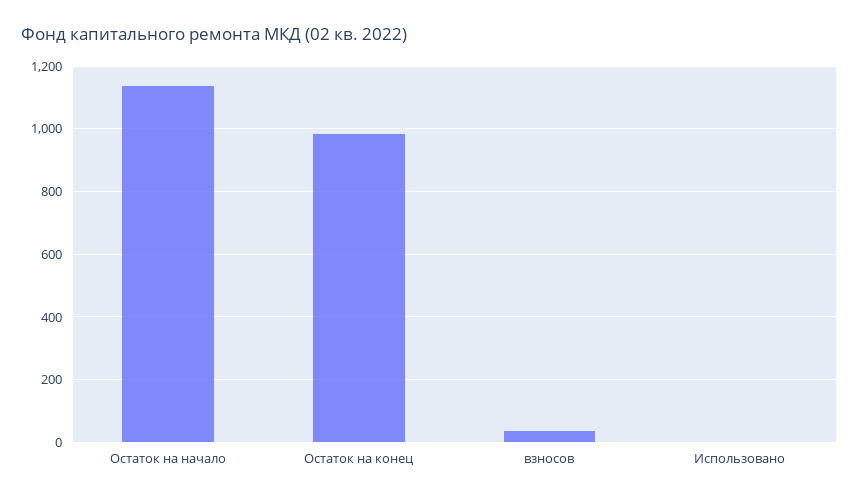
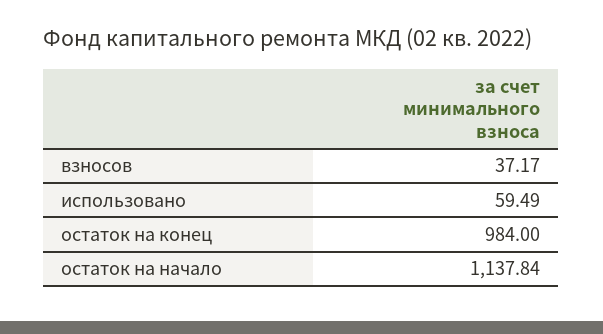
  {
    "Остаток на начало": 1137.84,
    "Остаток на конец": 984,
    "взносов": 37.17,
-   "Использовано": 0
+   "Использовано": 59.49
  }

